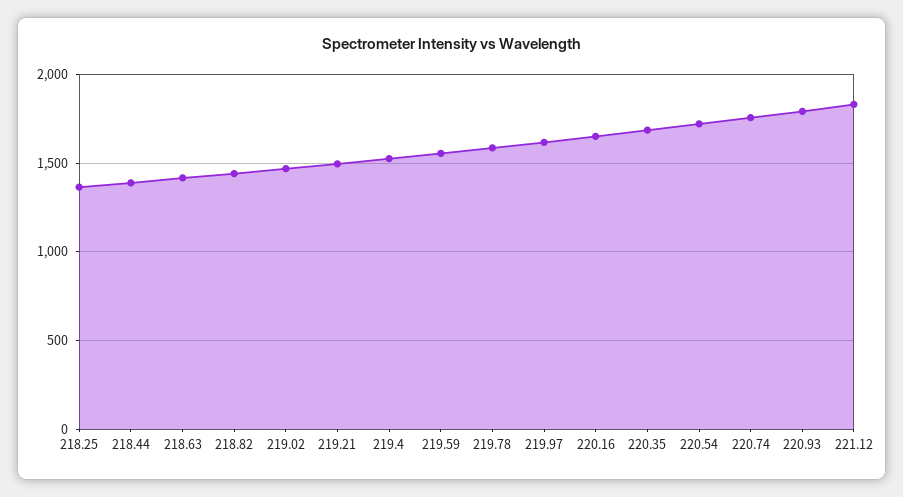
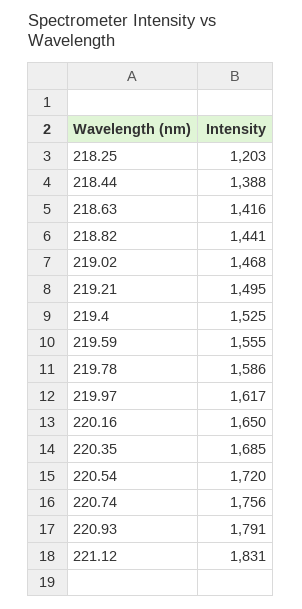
  {
-   "218.25": 1350,
+   "218.25": 1203,
    "218.44": 1388,
    "218.63": 1416,
    "218.82": 1441,
    "219.02": 1468,
    "219.21": 1495,
    "219.4": 1525,
    "219.59": 1555,
    "219.78": 1586,
    "219.97": 1617,
    "220.16": 1650,
    "220.35": 1685,
    "220.54": 1720,
    "220.74": 1756,
    "220.93": 1791,
    "221.12": 1831
  }

